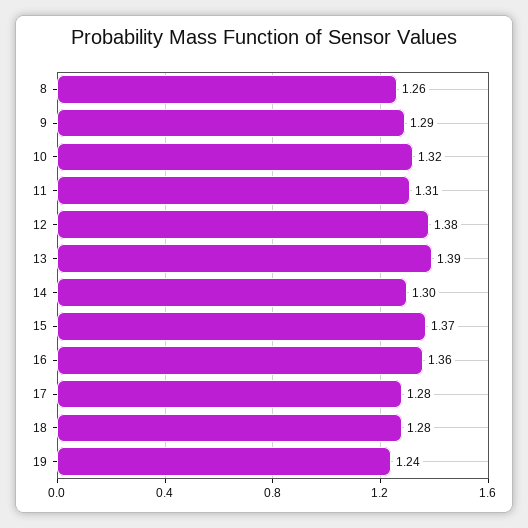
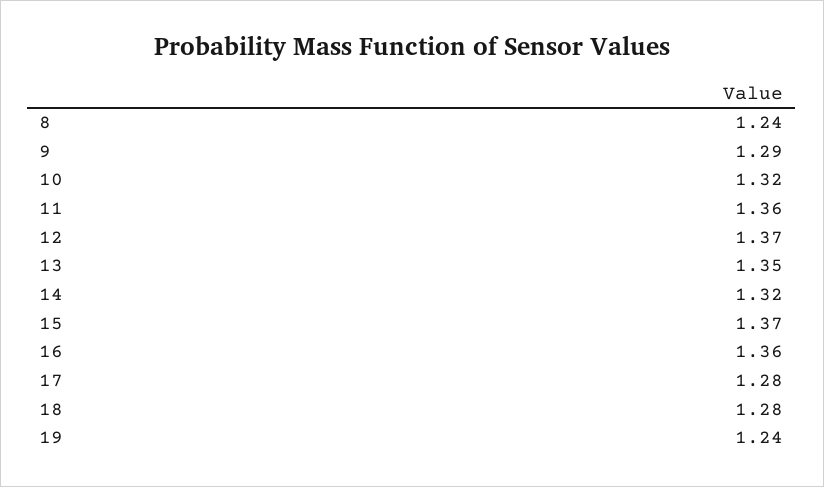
  {
-   "8": 1.26,
+   "8": 1.24,
    "9": 1.29,
    "10": 1.32,
-   "11": 1.31,
+   "11": 1.36,
-   "12": 1.38,
+   "12": 1.37,
-   "13": 1.39,
+   "13": 1.35,
-   "14": 1.3,
+   "14": 1.32,
    "15": 1.37,
    "16": 1.36,
    "17": 1.28,
    "18": 1.28,
    "19": 1.24
  }

